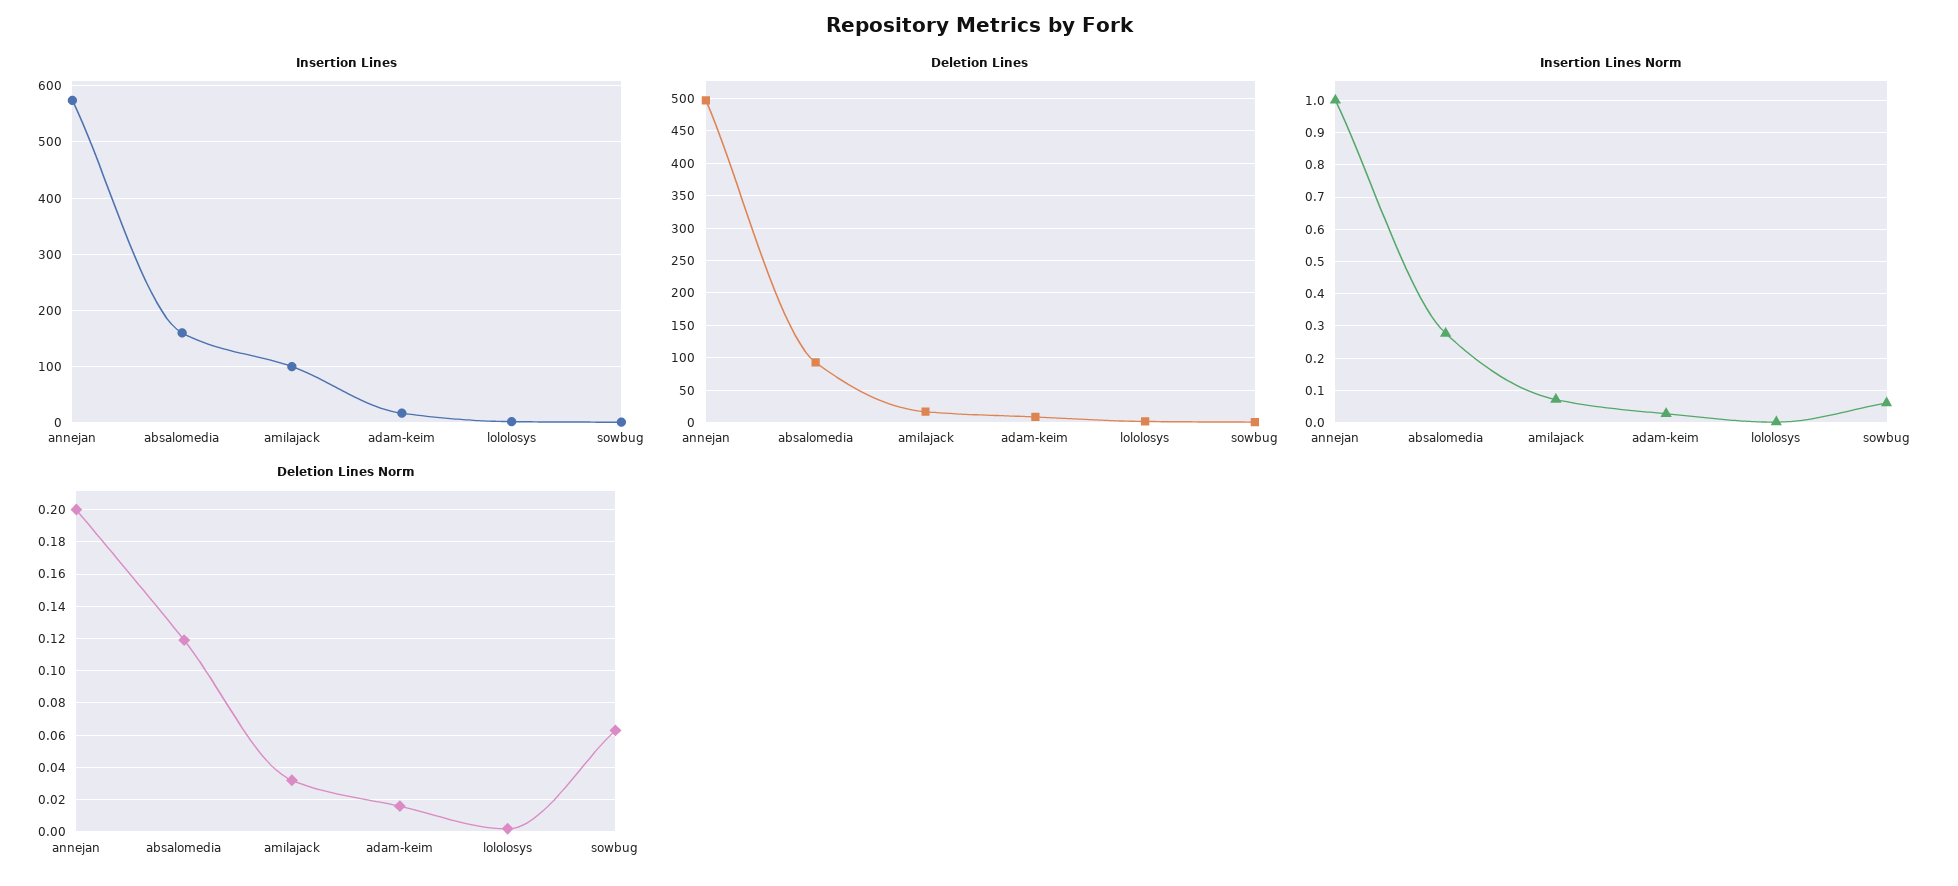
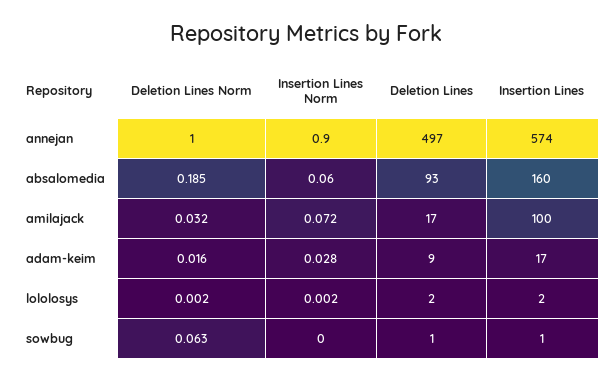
  {
    "Insertion Lines": {
      "annejan": 574,
      "absalomedia": 160,
      "amilajack": 100,
      "adam-keim": 17,
      "lololosys": 2,
      "sowbug": 1
    },
    "Deletion Lines": {
      "annejan": 497,
      "absalomedia": 93,
      "amilajack": 17,
      "adam-keim": 9,
      "lololosys": 2,
      "sowbug": 1
    },
    "Insertion Lines Norm": {
-     "annejan": 1,
+     "annejan": 0.9,
-     "absalomedia": 0.28,
+     "absalomedia": 0.06,
      "amilajack": 0.072,
      "adam-keim": 0.028,
      "lololosys": 0.002,
-     "sowbug": 0.06
+     "sowbug": 0
    },
    "Deletion Lines Norm": {
-     "annejan": 0.2,
+     "annejan": 1,
-     "absalomedia": 0.12,
+     "absalomedia": 0.185,
      "amilajack": 0.032,
      "adam-keim": 0.016,
      "lololosys": 0.002,
      "sowbug": 0.063
    }
  }

